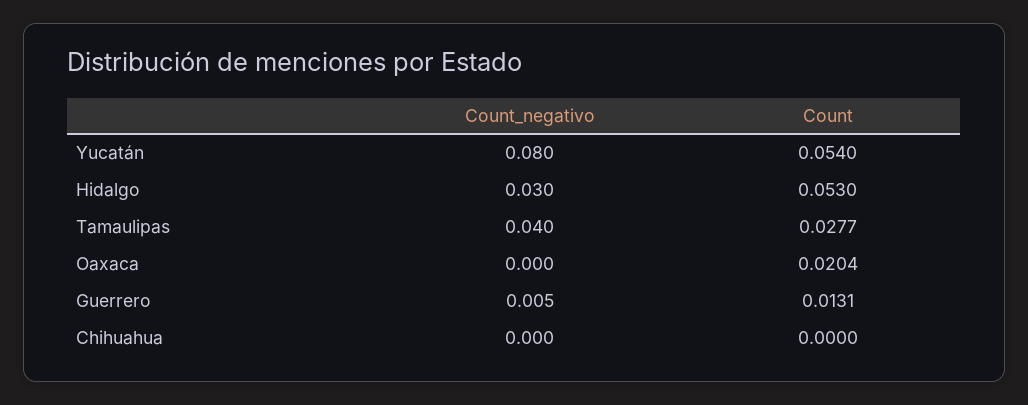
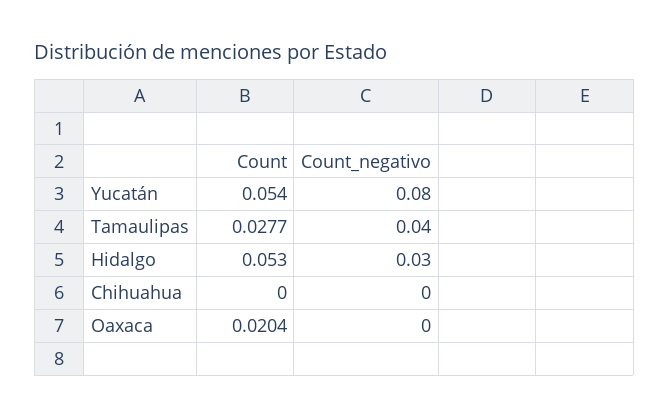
  {
    "Count_negativo": {
      "Yucatán": 0.08,
      "Hidalgo": 0.03,
      "Tamaulipas": 0.04,
      "Oaxaca": 0,
-     "Guerrero": 0.005,
      "Chihuahua": 0
    },
    "Count": {
      "Yucatán": 0.054,
      "Hidalgo": 0.053,
      "Tamaulipas": 0.0277,
      "Oaxaca": 0.0204,
-     "Guerrero": 0.0131,
      "Chihuahua": 0
    }
  }

